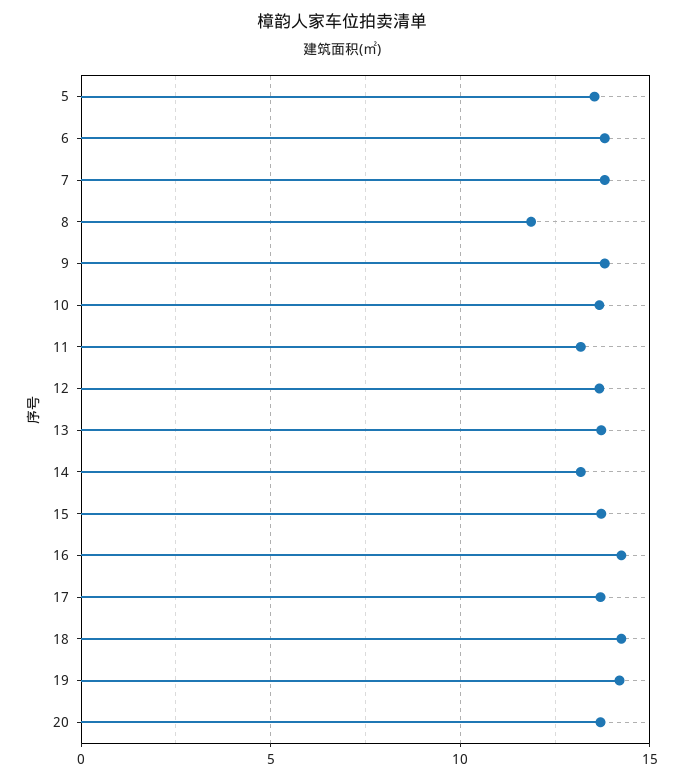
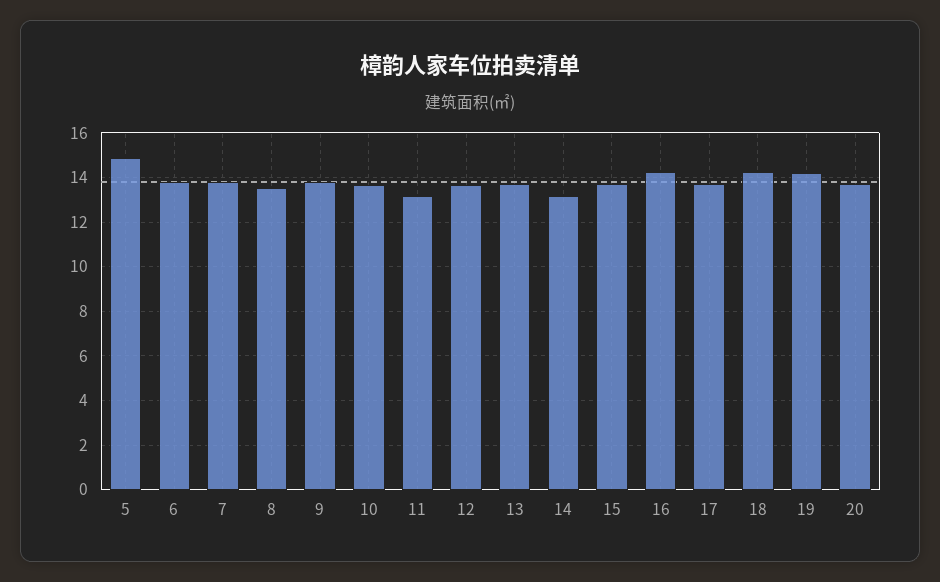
  {
-   "5": 13.5,
+   "5": 15,
    "6": 14,
    "7": 14,
-   "8": 12,
+   "8": 13.5,
    "9": 14,
    "10": 13.5,
    "11": 13,
    "12": 13.5,
    "13": 13.5,
    "14": 13,
    "15": 13.5,
    "16": 14.5,
    "17": 13.5,
    "18": 14.5,
    "19": 14,
    "20": 13.5
  }

